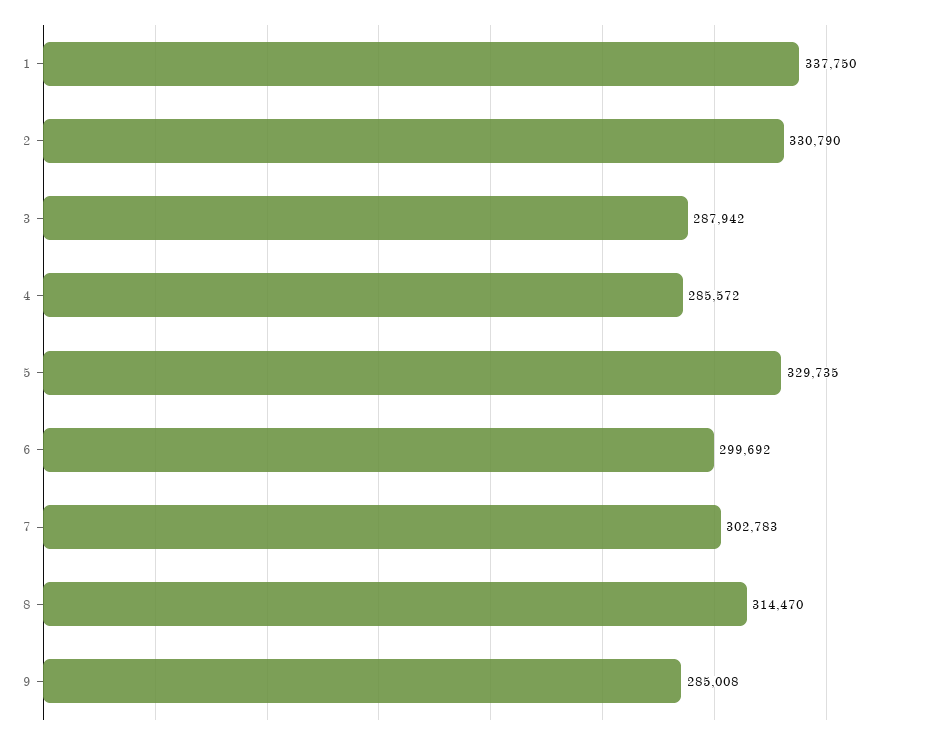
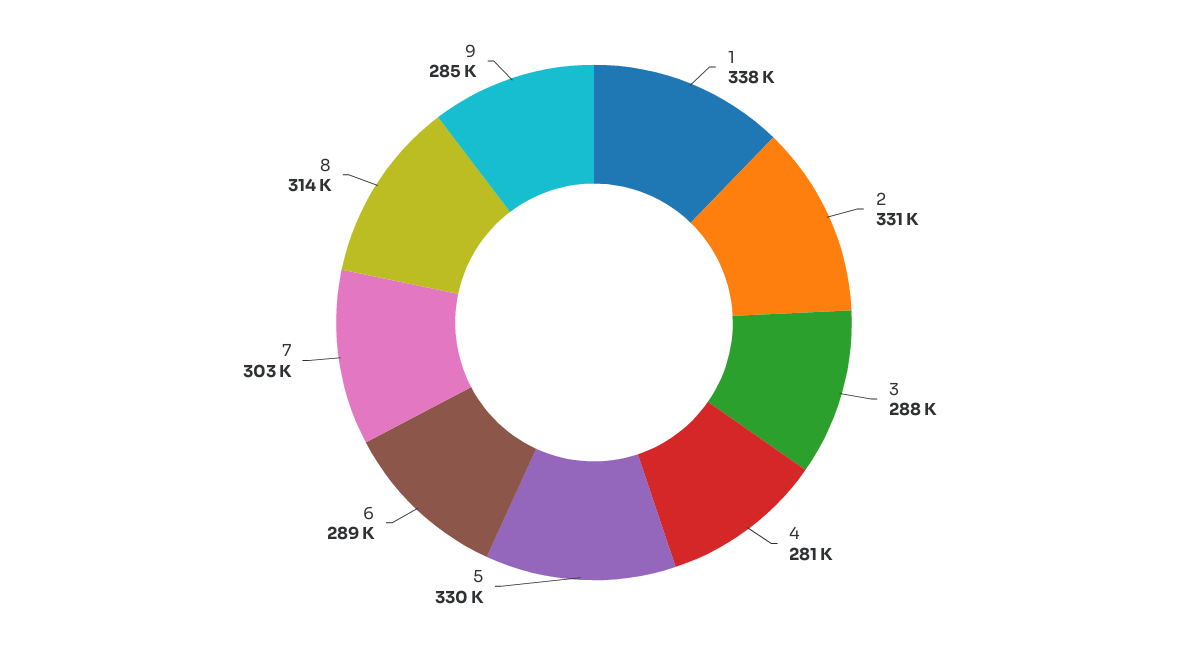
  {
    "1": 337750,
    "2": 330790,
    "3": 287942,
-   "4": 285572,
+   "4": 281000,
    "5": 329735,
-   "6": 299692,
+   "6": 289000,
    "7": 302783,
    "8": 314470,
    "9": 285008
  }

